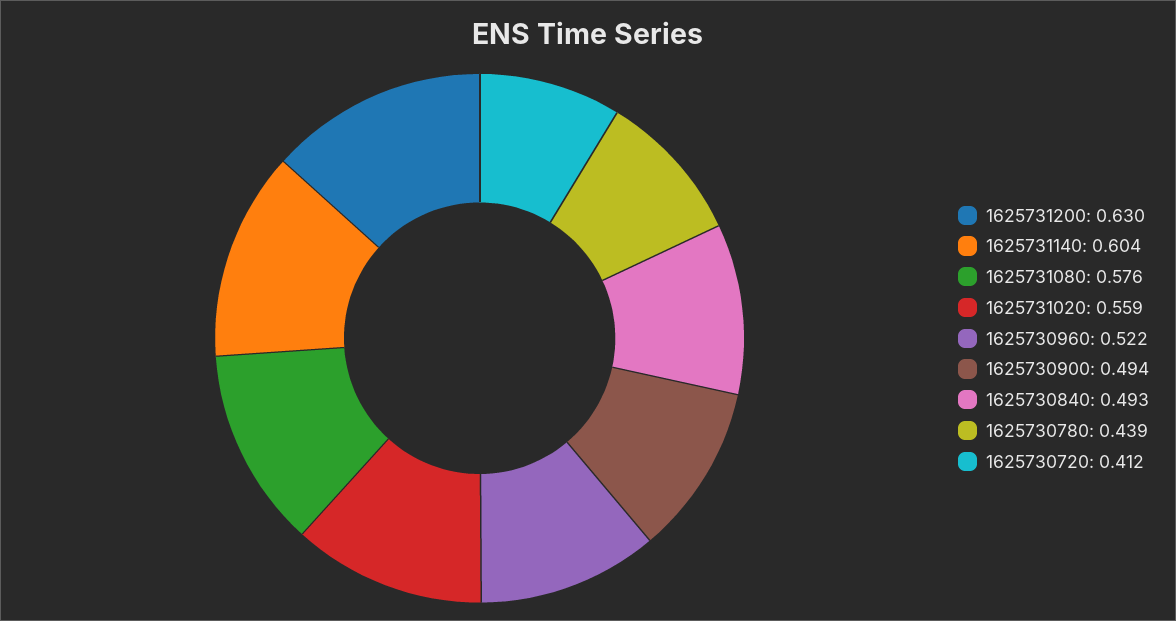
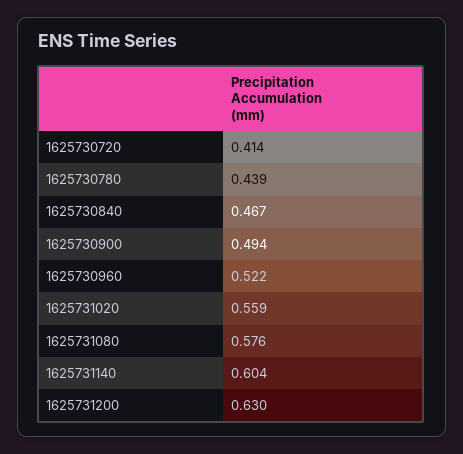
  {
    "1625731200": 0.63,
    "1625731140": 0.604,
    "1625731080": 0.576,
    "1625731020": 0.559,
    "1625730960": 0.522,
    "1625730900": 0.494,
-   "1625730840": 0.493,
+   "1625730840": 0.467,
    "1625730780": 0.439,
-   "1625730720": 0.412
+   "1625730720": 0.414
  }

